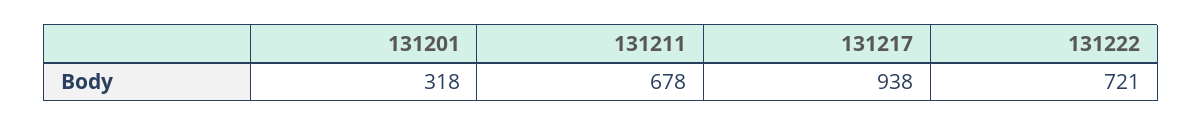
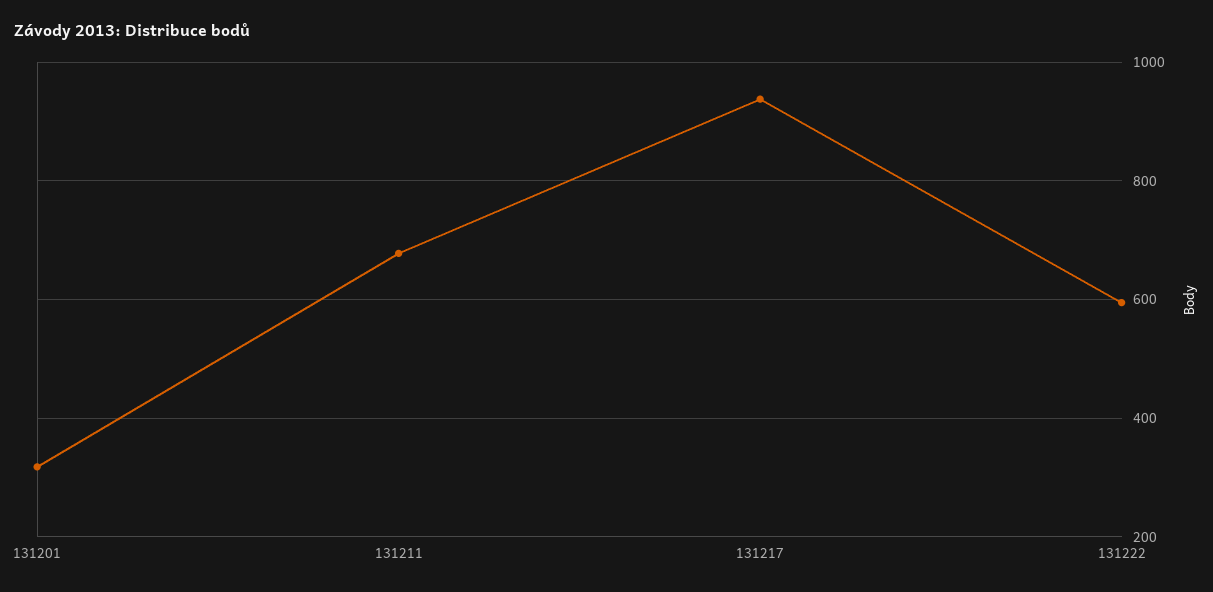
  {
    "131201": 318,
    "131211": 678,
    "131217": 938,
-   "131222": 721
+   "131222": 600
  }

